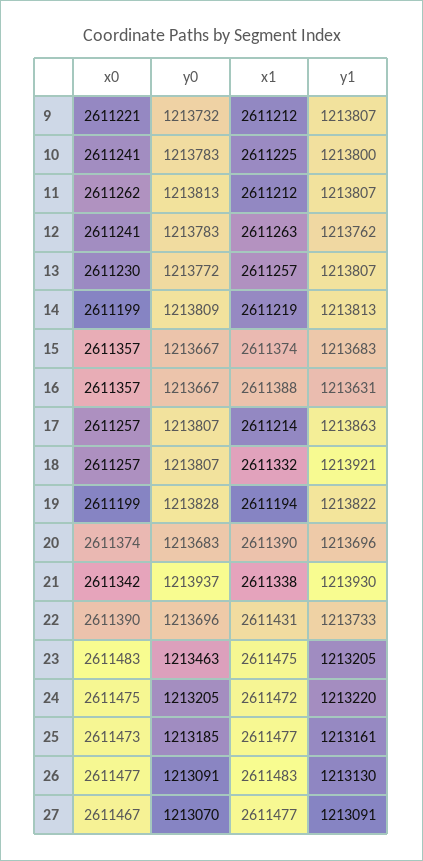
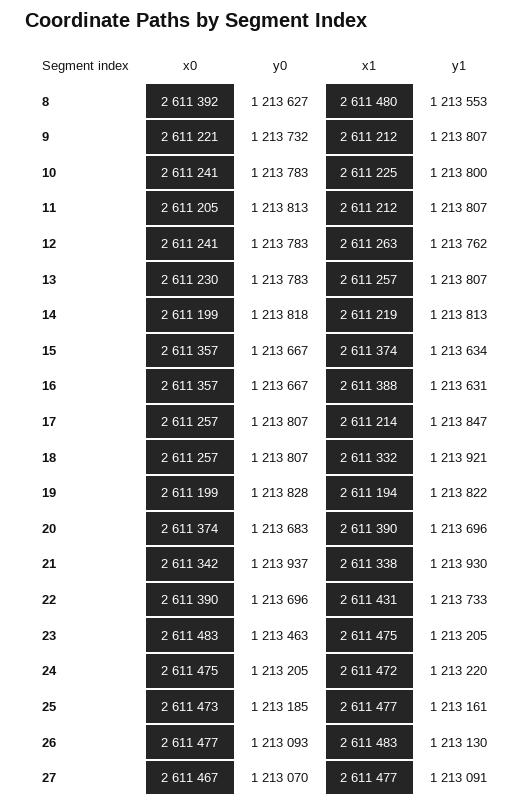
  {
    "x0": {
      "9": 2611221,
      "10": 2611241,
-     "11": 2611262,
+     "11": 2611205,
      "12": 2611241,
      "13": 2611230,
      "14": 2611199,
      "15": 2611357,
      "16": 2611357,
      "17": 2611257,
      "18": 2611257,
      "19": 2611199,
      "20": 2611374,
      "21": 2611342,
      "22": 2611390,
      "23": 2611483,
      "24": 2611475,
      "25": 2611473,
      "26": 2611477,
-     "27": 2611467
+     "27": 2611467,
+     "8": 2611392
    },
    "y0": {
      "9": 1213732,
      "10": 1213783,
      "11": 1213813,
      "12": 1213783,
-     "13": 1213772,
+     "13": 1213783,
-     "14": 1213809,
+     "14": 1213818,
      "15": 1213667,
      "16": 1213667,
      "17": 1213807,
      "18": 1213807,
      "19": 1213828,
      "20": 1213683,
      "21": 1213937,
      "22": 1213696,
      "23": 1213463,
      "24": 1213205,
      "25": 1213185,
-     "26": 1213091,
+     "26": 1213093,
-     "27": 1213070
+     "27": 1213070,
+     "8": 1213627
    },
    "x1": {
      "9": 2611212,
      "10": 2611225,
      "11": 2611212,
      "12": 2611263,
      "13": 2611257,
      "14": 2611219,
      "15": 2611374,
      "16": 2611388,
      "17": 2611214,
      "18": 2611332,
      "19": 2611194,
      "20": 2611390,
      "21": 2611338,
      "22": 2611431,
      "23": 2611475,
      "24": 2611472,
      "25": 2611477,
      "26": 2611483,
-     "27": 2611477
+     "27": 2611477,
+     "8": 2611480
    },
    "y1": {
      "9": 1213807,
      "10": 1213800,
      "11": 1213807,
      "12": 1213762,
      "13": 1213807,
      "14": 1213813,
-     "15": 1213683,
+     "15": 1213634,
      "16": 1213631,
-     "17": 1213863,
+     "17": 1213847,
      "18": 1213921,
      "19": 1213822,
      "20": 1213696,
      "21": 1213930,
      "22": 1213733,
      "23": 1213205,
      "24": 1213220,
      "25": 1213161,
      "26": 1213130,
-     "27": 1213091
+     "27": 1213091,
+     "8": 1213553
    }
  }

